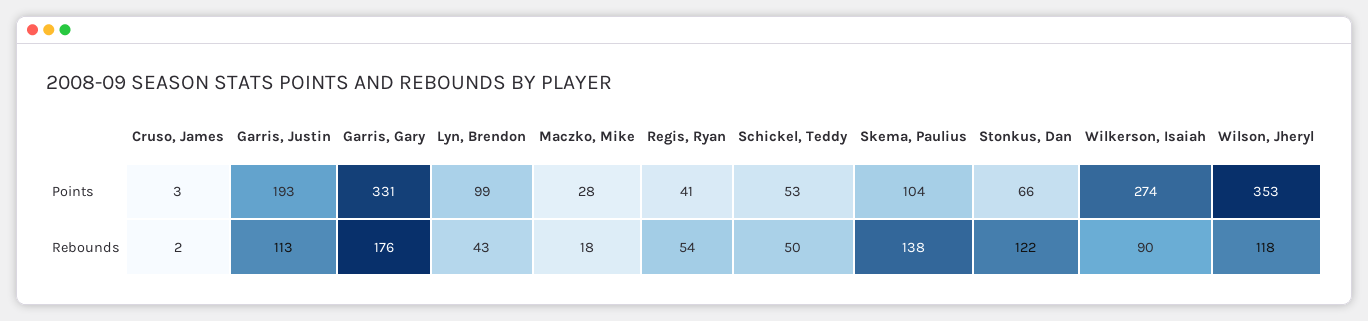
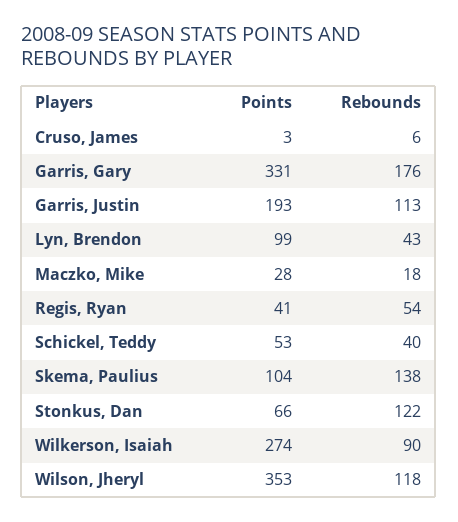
  {
    "Cruso, James": {
      "Points": 3,
-     "Rebounds": 2
+     "Rebounds": 6
    },
    "Garris, Justin": {
      "Points": 193,
      "Rebounds": 113
    },
    "Garris, Gary": {
      "Points": 331,
      "Rebounds": 176
    },
    "Lyn, Brendon": {
      "Points": 99,
      "Rebounds": 43
    },
    "Maczko, Mike": {
      "Points": 28,
      "Rebounds": 18
    },
    "Regis, Ryan": {
      "Points": 41,
      "Rebounds": 54
    },
    "Schickel, Teddy": {
      "Points": 53,
-     "Rebounds": 50
+     "Rebounds": 40
    },
    "Skema, Paulius": {
      "Points": 104,
      "Rebounds": 138
    },
    "Stonkus, Dan": {
      "Points": 66,
      "Rebounds": 122
    },
    "Wilkerson, Isaiah": {
      "Points": 274,
      "Rebounds": 90
    },
    "Wilson, Jheryl": {
      "Points": 353,
      "Rebounds": 118
    }
  }

